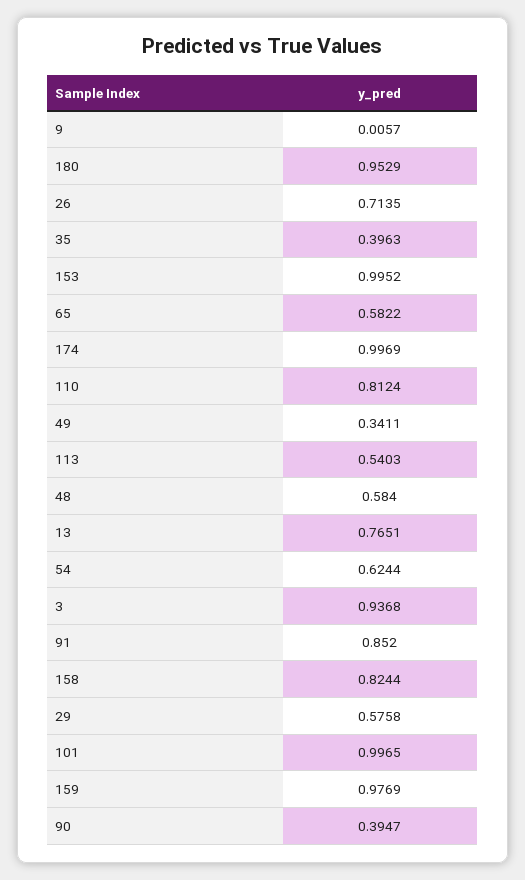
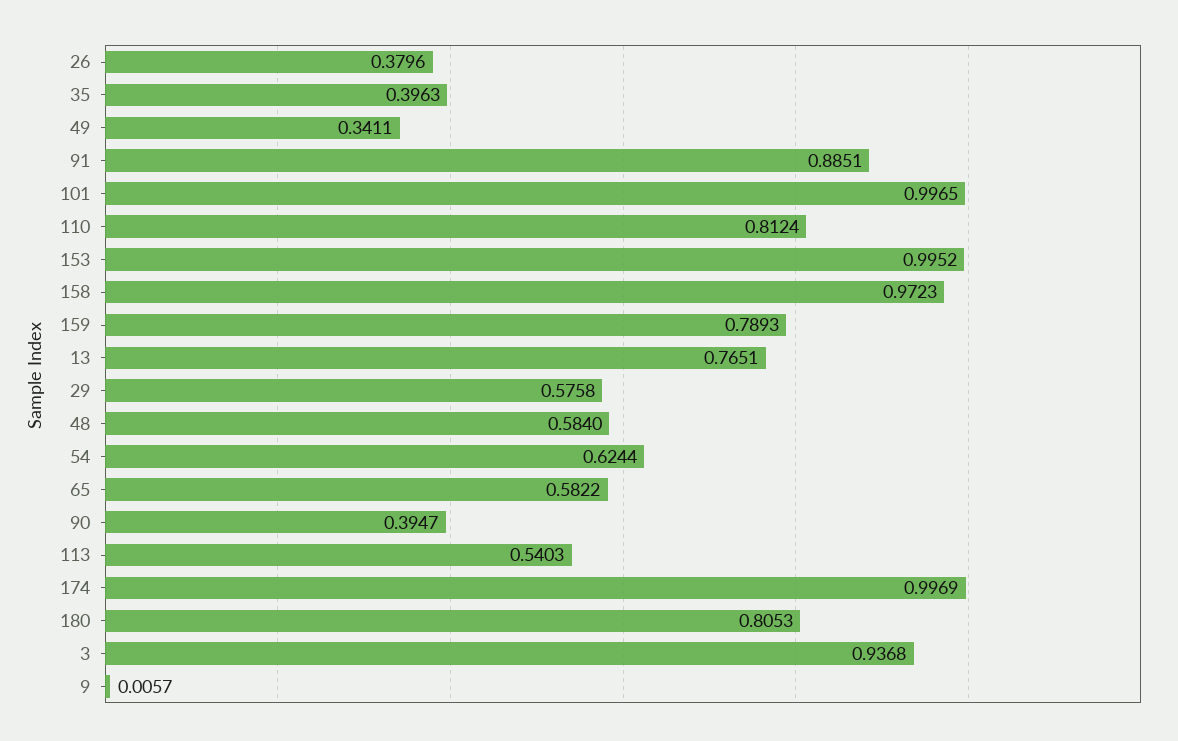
  {
    "9": 0.0057,
-   "180": 0.9529,
+   "180": 0.8053,
-   "26": 0.7135,
+   "26": 0.3796,
    "35": 0.3963,
    "153": 0.9952,
    "65": 0.5822,
    "174": 0.9969,
    "110": 0.8124,
    "49": 0.3411,
    "113": 0.5403,
    "48": 0.584,
    "13": 0.7651,
    "54": 0.6244,
    "3": 0.9368,
-   "91": 0.852,
+   "91": 0.8851,
-   "158": 0.8244,
+   "158": 0.9723,
    "29": 0.5758,
    "101": 0.9965,
-   "159": 0.9769,
+   "159": 0.7893,
    "90": 0.3947
  }

